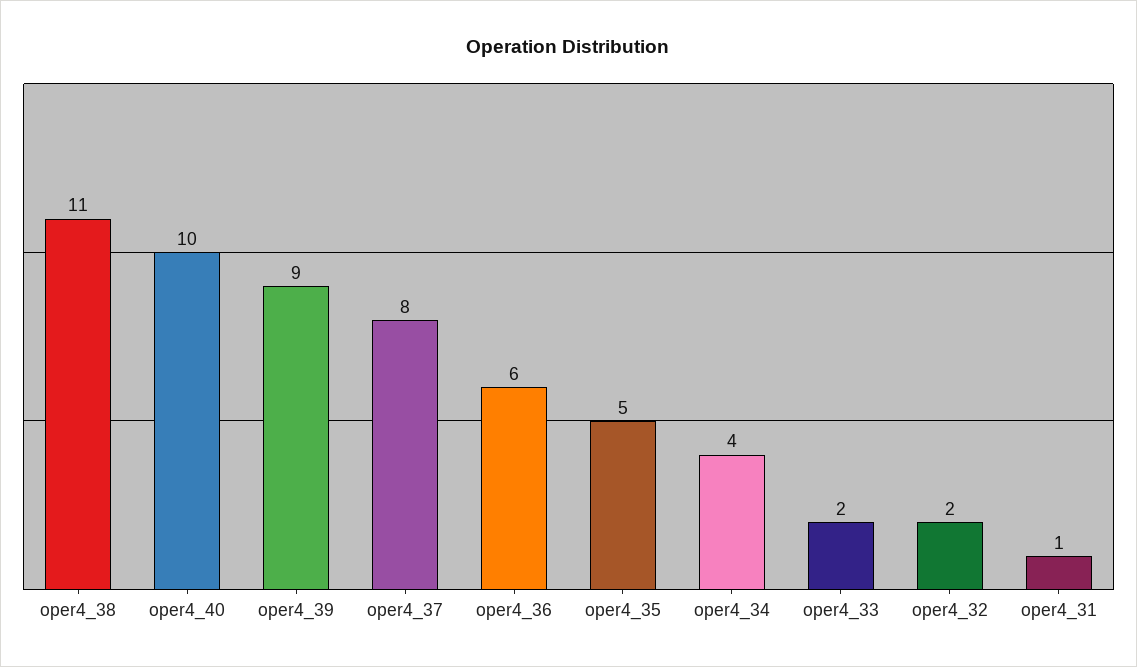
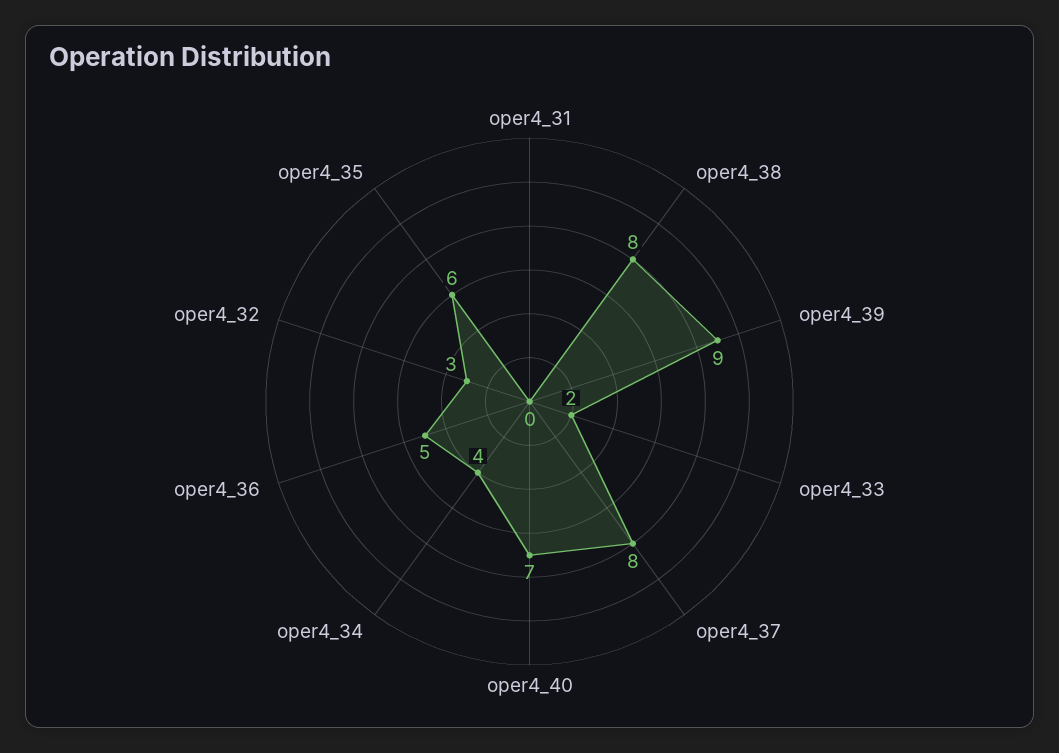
  {
-   "oper4_38": 11,
+   "oper4_38": 8,
-   "oper4_40": 10,
+   "oper4_40": 7,
    "oper4_39": 9,
    "oper4_37": 8,
-   "oper4_36": 6,
+   "oper4_36": 5,
-   "oper4_35": 5,
+   "oper4_35": 6,
    "oper4_34": 4,
    "oper4_33": 2,
-   "oper4_32": 2,
+   "oper4_32": 3,
-   "oper4_31": 1
+   "oper4_31": 0
  }

